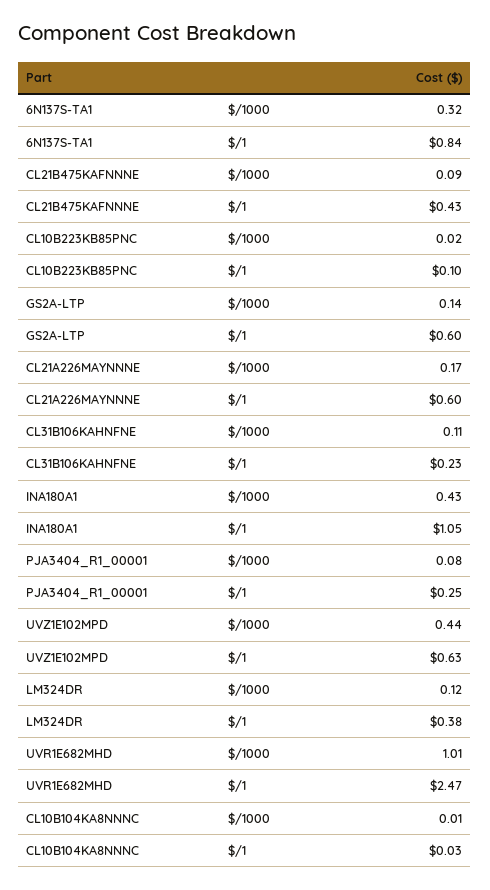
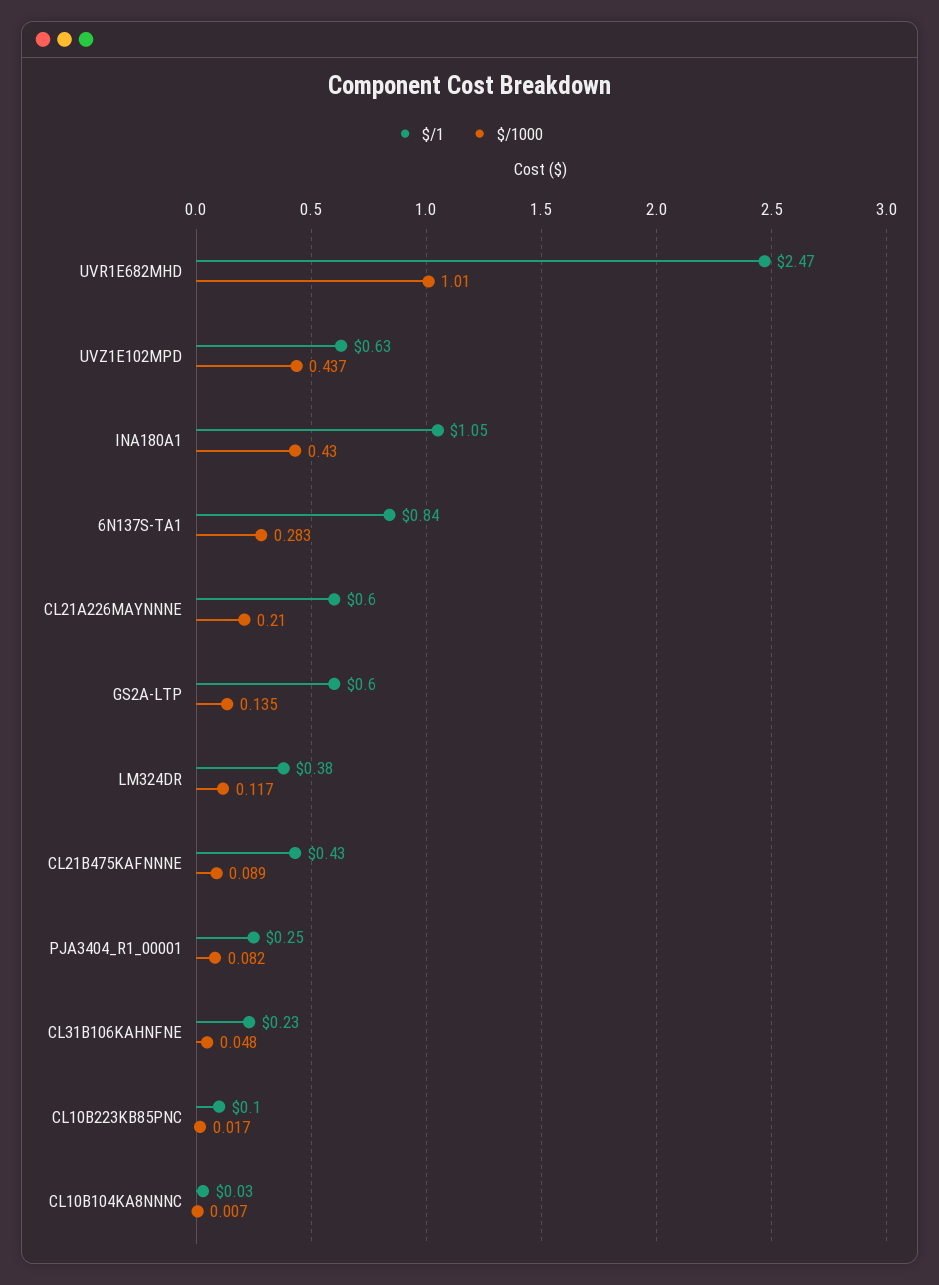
  {
    "$/1000": {
-     "6N137S-TA1": 0.32,
+     "6N137S-TA1": 0.283,
      "CL21B475KAFNNNE": 0.089,
      "CL10B223KB85PNC": 0.017,
      "GS2A-LTP": 0.135,
-     "CL21A226MAYNNNE": 0.17,
+     "CL21A226MAYNNNE": 0.21,
-     "CL31B106KAHNFNE": 0.11,
+     "CL31B106KAHNFNE": 0.048,
      "INA180A1": 0.43,
      "PJA3404_R1_00001": 0.082,
      "UVZ1E102MPD": 0.437,
      "LM324DR": 0.117,
      "UVR1E682MHD": 1.01,
      "CL10B104KA8NNNC": 0.007
    },
    "$/1": {
      "6N137S-TA1": 0.84,
      "CL21B475KAFNNNE": 0.43,
      "CL10B223KB85PNC": 0.1,
      "GS2A-LTP": 0.6,
      "CL21A226MAYNNNE": 0.6,
      "CL31B106KAHNFNE": 0.23,
      "INA180A1": 1.05,
      "PJA3404_R1_00001": 0.25,
      "UVZ1E102MPD": 0.63,
      "LM324DR": 0.38,
      "UVR1E682MHD": 2.47,
      "CL10B104KA8NNNC": 0.03
    }
  }

